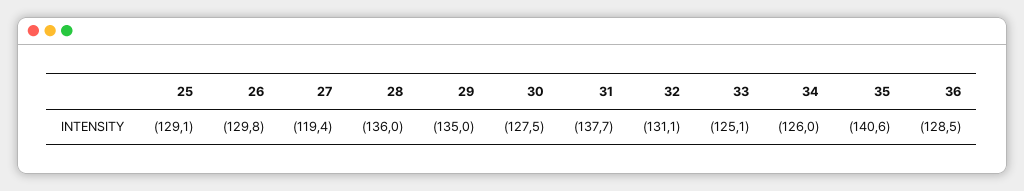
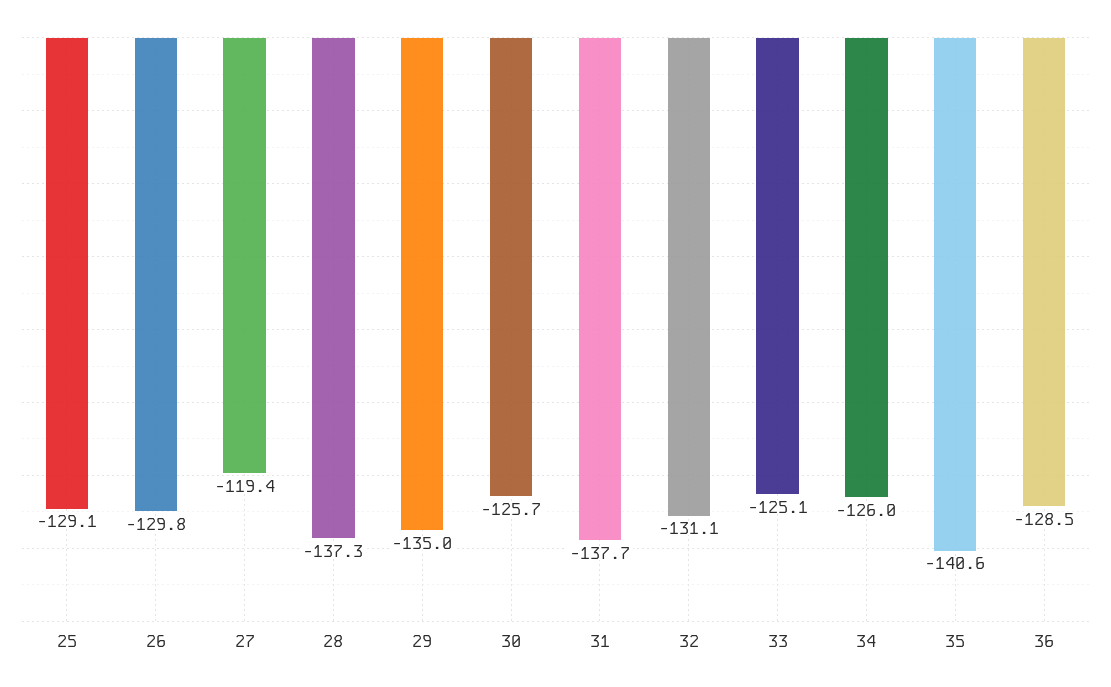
  {
    "25": -129.1,
    "26": -129.8,
    "27": -119.4,
-   "28": -136,
+   "28": -137.3,
    "29": -135,
-   "30": -127.5,
+   "30": -125.7,
    "31": -137.7,
    "32": -131.1,
    "33": -125.1,
    "34": -126,
    "35": -140.6,
    "36": -128.5
  }

